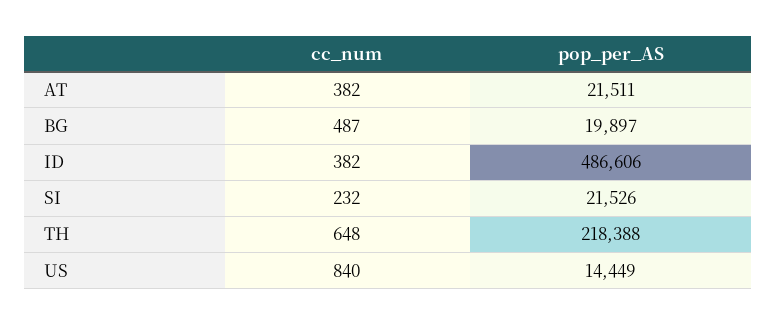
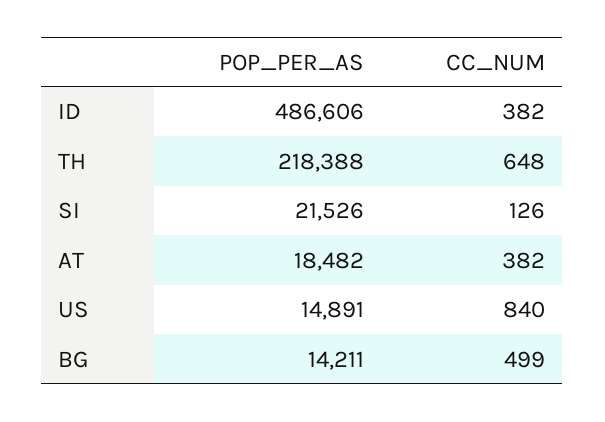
  {
    "cc_num": {
      "AT": 382,
-     "BG": 487,
+     "BG": 499,
      "ID": 382,
-     "SI": 232,
+     "SI": 126,
      "TH": 648,
      "US": 840
    },
    "pop_per_AS": {
-     "AT": 21511,
+     "AT": 18482,
-     "BG": 19897,
+     "BG": 14211,
      "ID": 486606,
      "SI": 21526,
      "TH": 218388,
-     "US": 14449
+     "US": 14891
    }
  }

